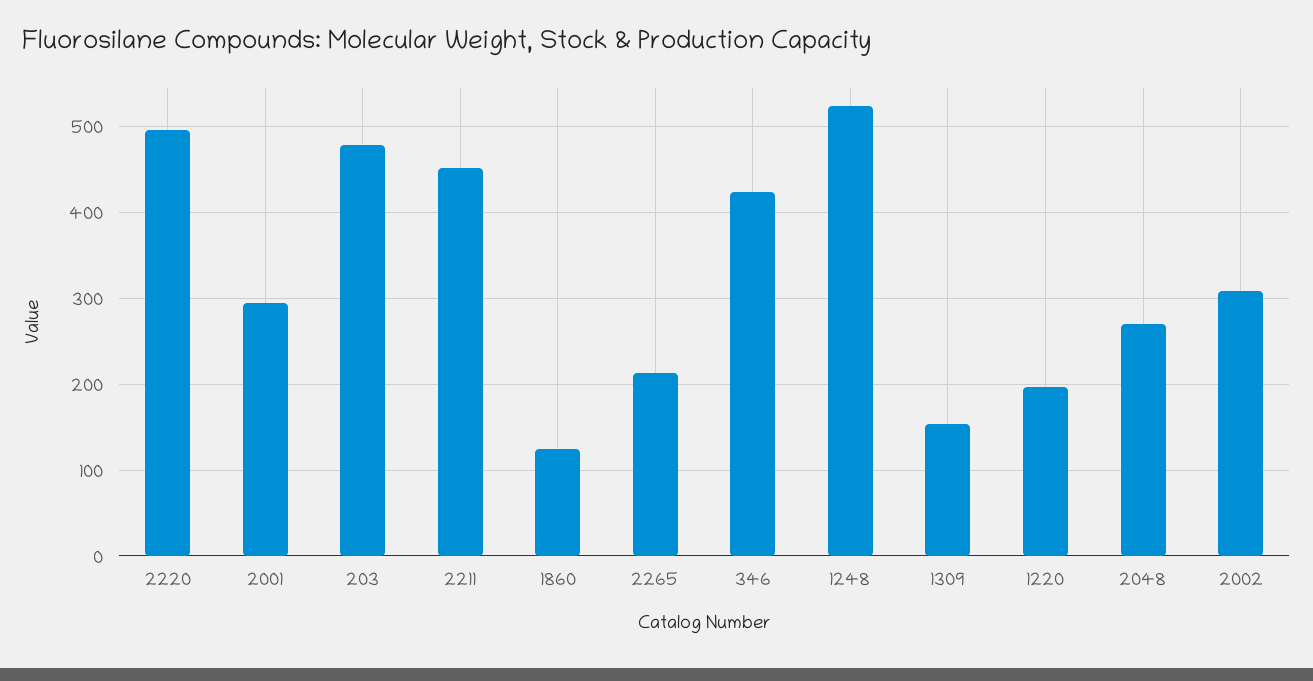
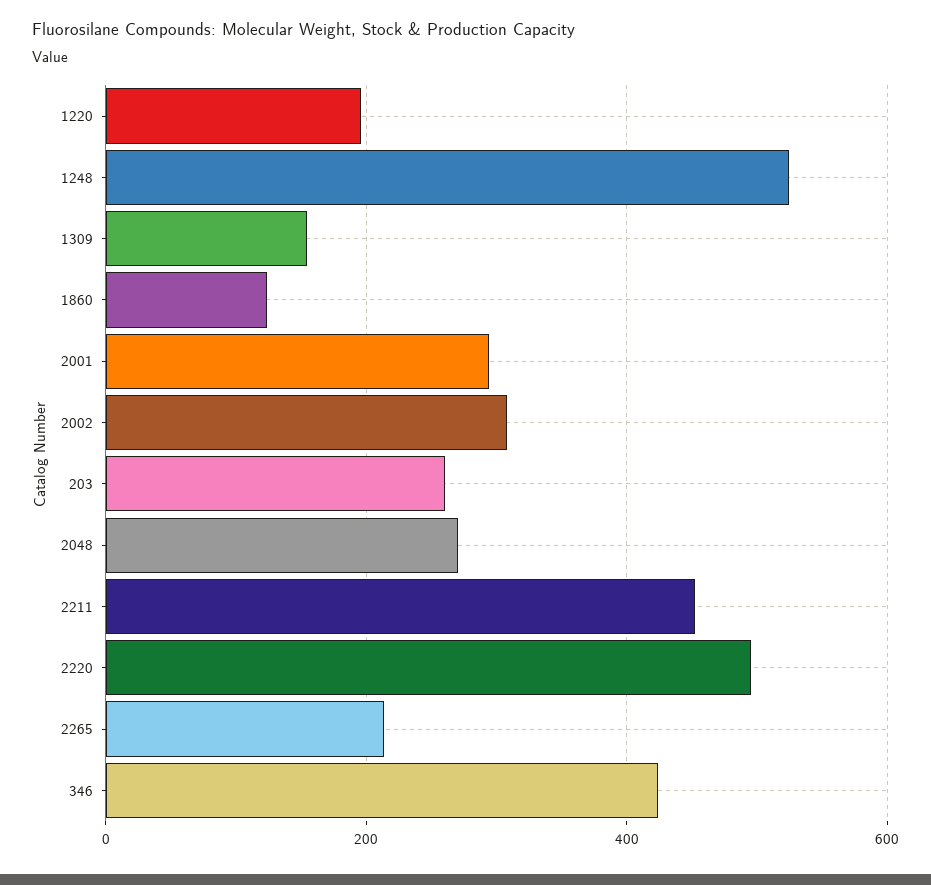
  {
    "2220": 500,
    "2001": 290,
-   "203": 480,
+   "203": 260,
    "2211": 450,
    "1860": 120,
    "2265": 210,
    "346": 420,
    "1248": 520,
    "1309": 150,
    "1220": 200,
    "2048": 270,
    "2002": 310
  }

